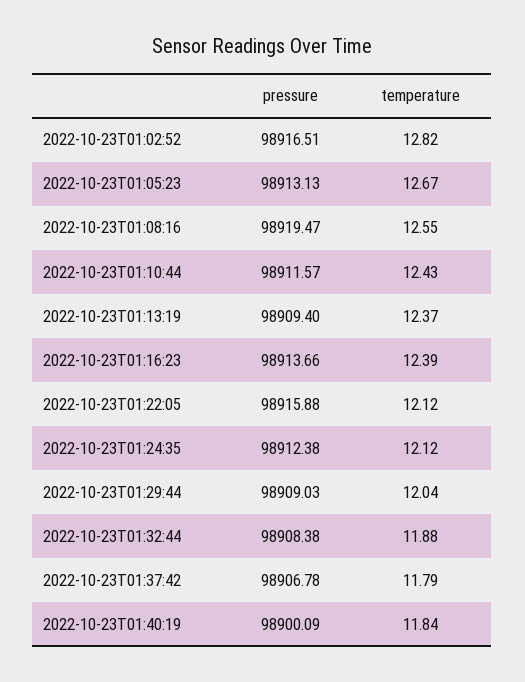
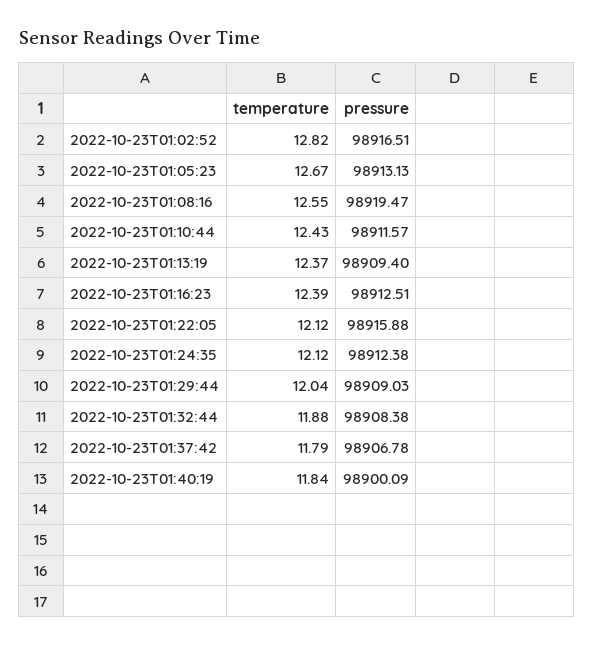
  {
    "pressure": {
      "2022-10-23T01:02:52": 98916.51,
      "2022-10-23T01:05:23": 98913.13,
      "2022-10-23T01:08:16": 98919.47,
      "2022-10-23T01:10:44": 98911.57,
      "2022-10-23T01:13:19": 98909.4,
-     "2022-10-23T01:16:23": 98913.66,
+     "2022-10-23T01:16:23": 98912.51,
      "2022-10-23T01:22:05": 98915.88,
      "2022-10-23T01:24:35": 98912.38,
      "2022-10-23T01:29:44": 98909.03,
      "2022-10-23T01:32:44": 98908.38,
      "2022-10-23T01:37:42": 98906.78,
      "2022-10-23T01:40:19": 98900.09
    },
    "temperature": {
      "2022-10-23T01:02:52": 12.82,
      "2022-10-23T01:05:23": 12.67,
      "2022-10-23T01:08:16": 12.55,
      "2022-10-23T01:10:44": 12.43,
      "2022-10-23T01:13:19": 12.37,
      "2022-10-23T01:16:23": 12.39,
      "2022-10-23T01:22:05": 12.12,
      "2022-10-23T01:24:35": 12.12,
      "2022-10-23T01:29:44": 12.04,
      "2022-10-23T01:32:44": 11.88,
      "2022-10-23T01:37:42": 11.79,
      "2022-10-23T01:40:19": 11.84
    }
  }

